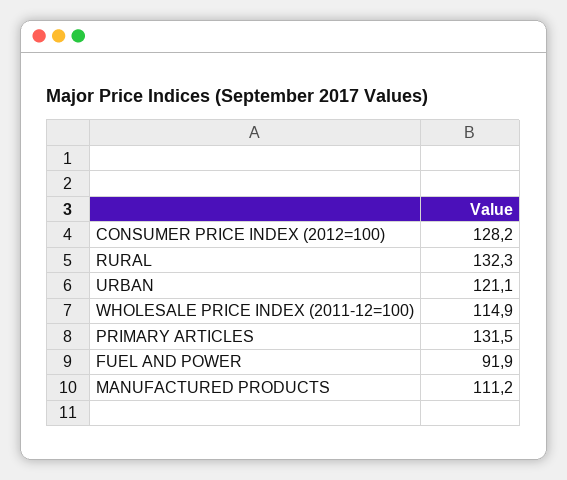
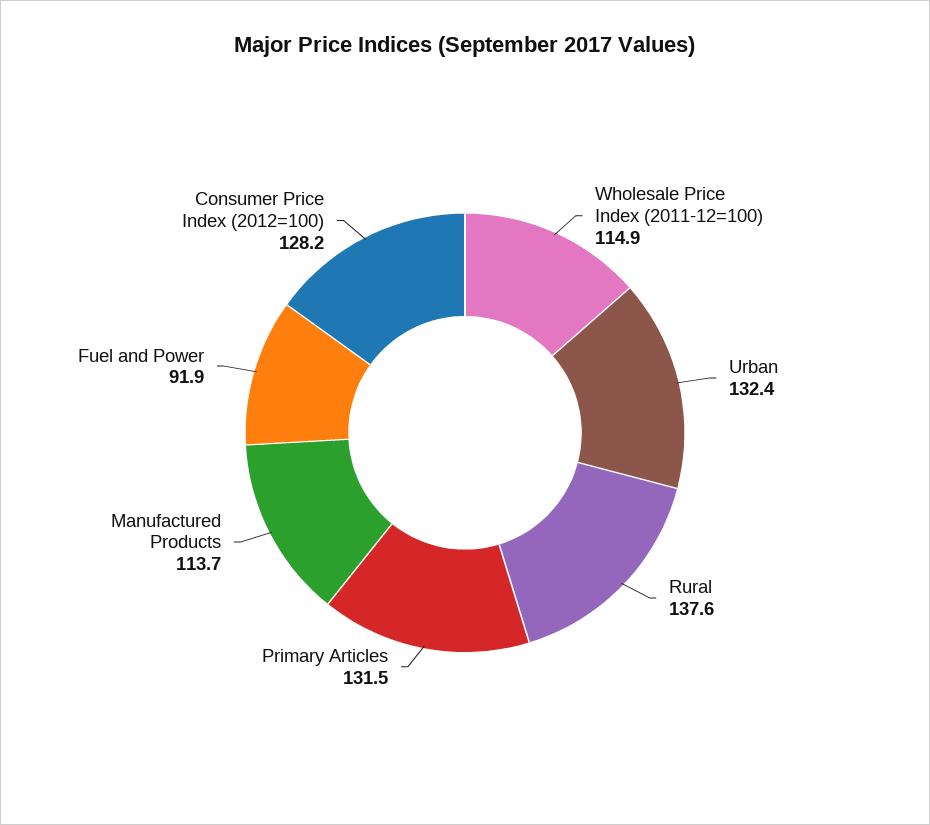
  {
    "CONSUMER PRICE INDEX (2012=100)": 128.2,
-   "RURAL": 132.3,
+   "RURAL": 137.6,
-   "URBAN": 121.1,
+   "URBAN": 132.4,
    "WHOLESALE PRICE INDEX (2011-12=100)": 114.9,
    "PRIMARY ARTICLES": 131.5,
    "FUEL AND POWER": 91.9,
-   "MANUFACTURED PRODUCTS": 111.2
+   "MANUFACTURED PRODUCTS": 113.7
  }

